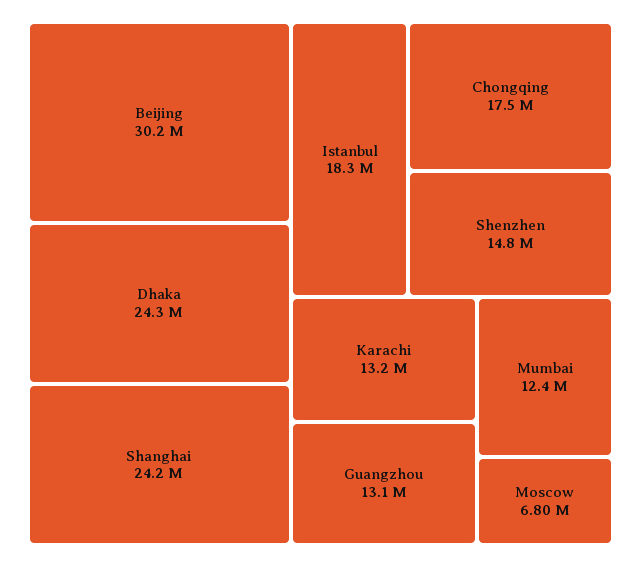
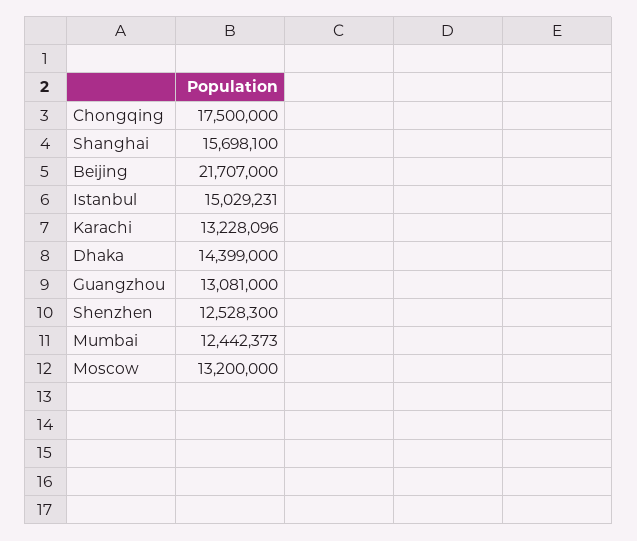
  {
-   "Beijing": 30200000,
+   "Beijing": 21707000,
-   "Dhaka": 24300000,
+   "Dhaka": 14399000,
-   "Shanghai": 24200000,
+   "Shanghai": 15698100,
-   "Istanbul": 18300000,
+   "Istanbul": 15029231,
    "Chongqing": 17500000,
-   "Shenzhen": 14800000,
+   "Shenzhen": 12528300,
    "Karachi": 13228096,
    "Guangzhou": 13081000,
    "Mumbai": 12442373,
-   "Moscow": 6800000
+   "Moscow": 13200000
  }

